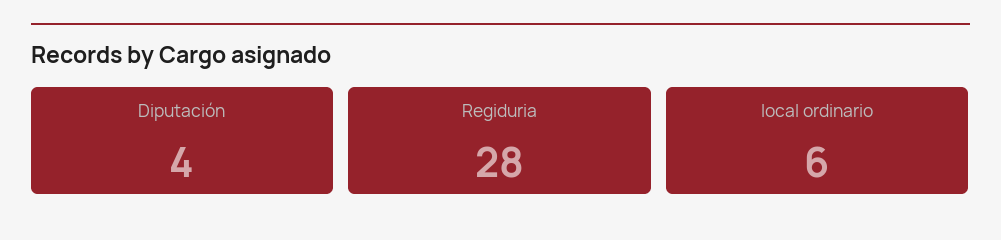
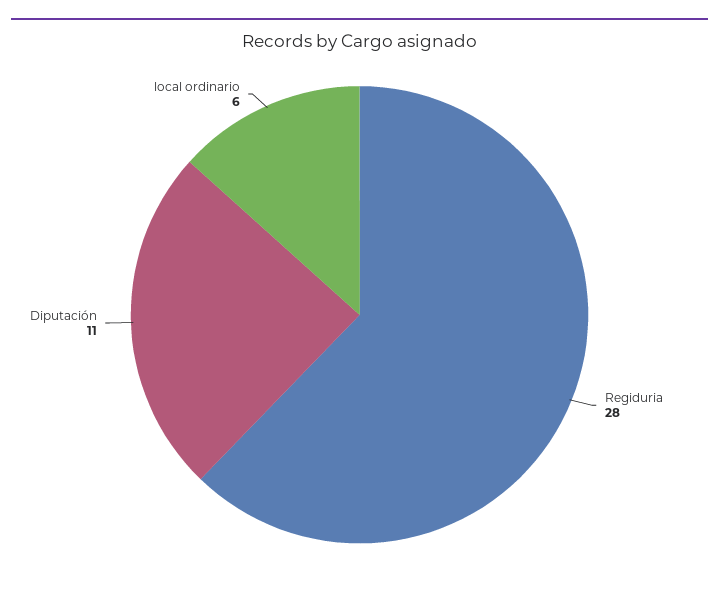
  {
-   "Diputación": 4,
+   "Diputación": 11,
    "Regiduria": 28,
    "local ordinario": 6
  }

